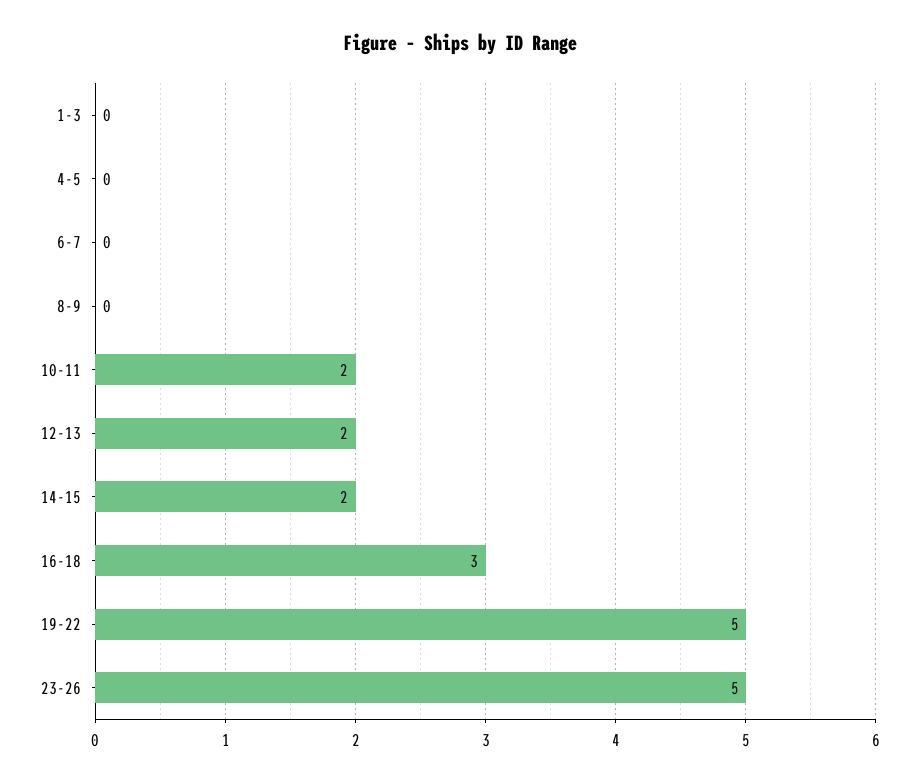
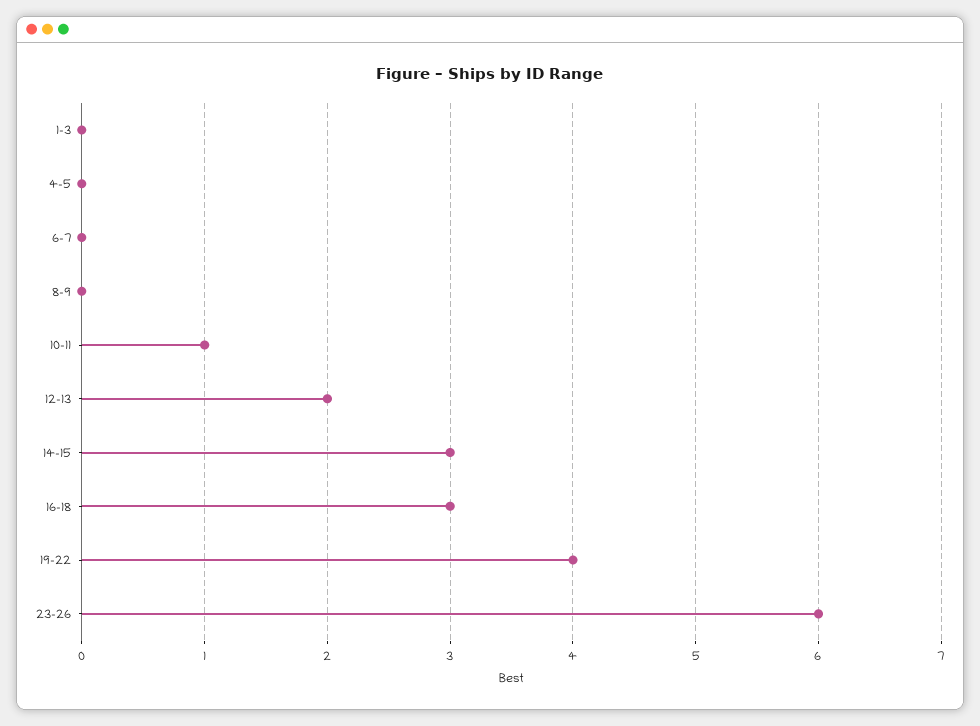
  {
    "1-3": 0,
    "4-5": 0,
    "6-7": 0,
    "8-9": 0,
-   "10-11": 2,
+   "10-11": 1,
    "12-13": 2,
-   "14-15": 2,
+   "14-15": 3,
    "16-18": 3,
-   "19-22": 5,
+   "19-22": 4,
-   "23-26": 5
+   "23-26": 6
  }

